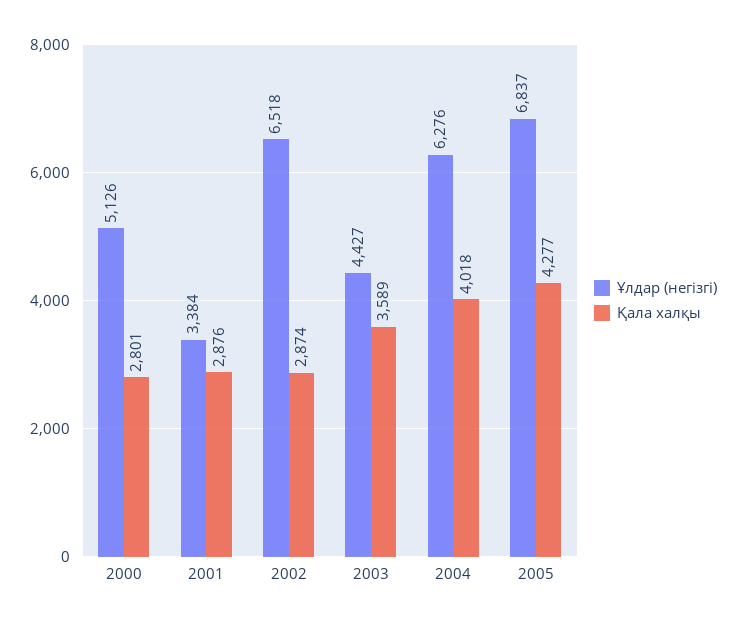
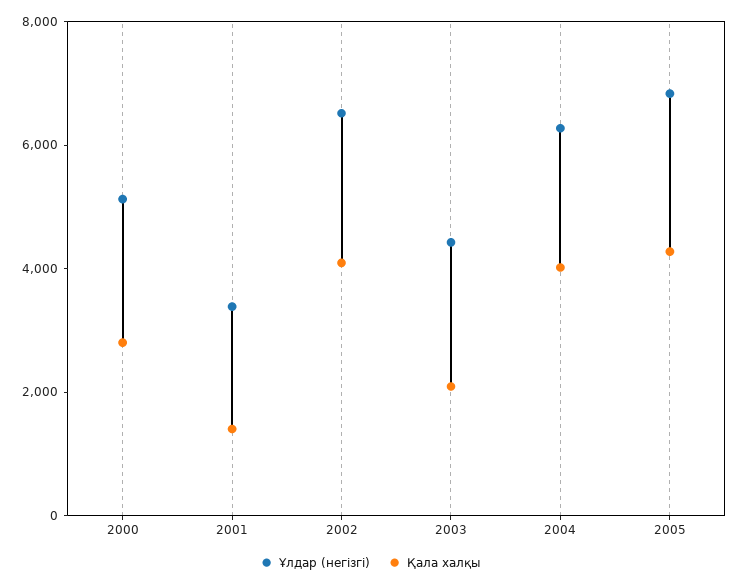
  {
    "Ұлдар (негізгі)": {
      "2000": 5126,
      "2001": 3384,
      "2002": 6518,
      "2003": 4427,
      "2004": 6276,
      "2005": 6837
    },
    "Қала халқы": {
      "2000": 2801,
-     "2001": 2876,
+     "2001": 1500,
-     "2002": 2874,
+     "2002": 4000,
-     "2003": 3589,
+     "2003": 2000,
      "2004": 4018,
      "2005": 4277
    }
  }

